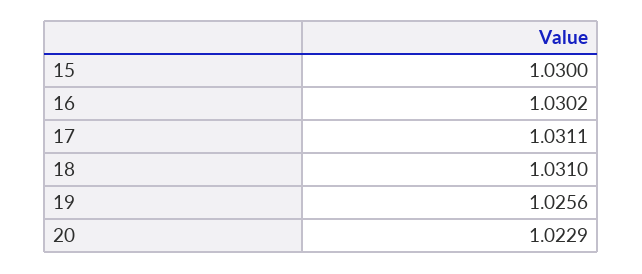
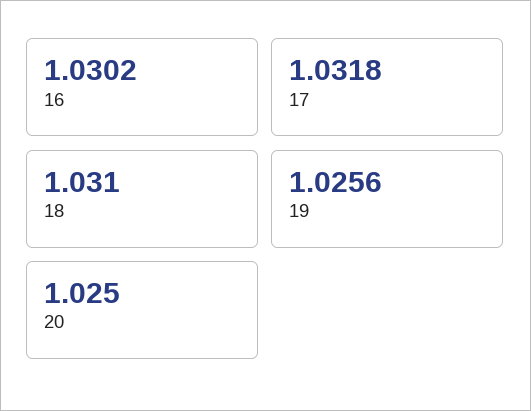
  {
-   "15": 1.03,
    "16": 1.0302,
-   "17": 1.0311,
+   "17": 1.0318,
    "18": 1.031,
    "19": 1.0256,
-   "20": 1.0229
+   "20": 1.025
  }

